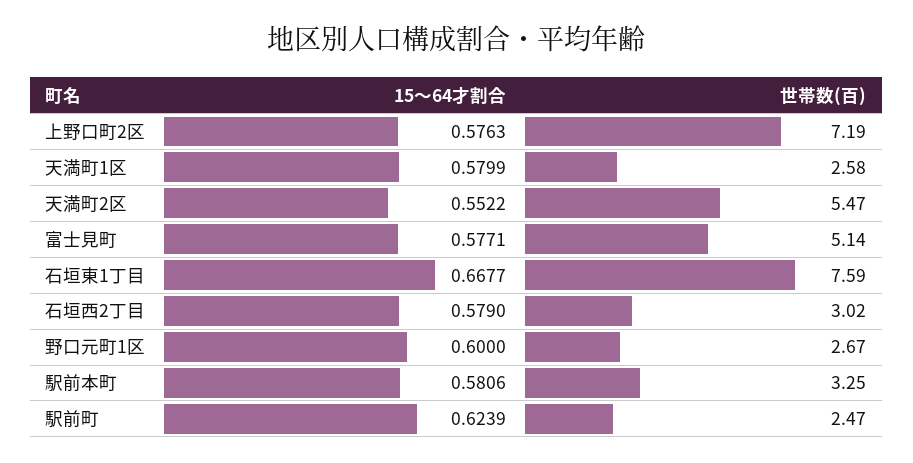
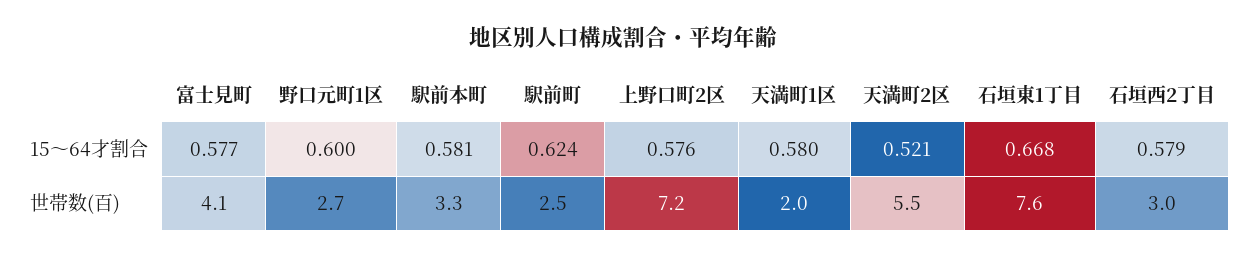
  {
    "15～64才割合": {
      "上野口町2区": 0.5763,
      "天満町1区": 0.5799,
-     "天満町2区": 0.5522,
+     "天満町2区": 0.521,
      "富士見町": 0.5771,
      "石垣東1丁目": 0.6677,
      "石垣西2丁目": 0.579,
      "野口元町1区": 0.6,
      "駅前本町": 0.5806,
      "駅前町": 0.6239
    },
    "世帯数(百)": {
      "上野口町2区": 7.19,
-     "天満町1区": 2.58,
+     "天満町1区": 2,
      "天満町2区": 5.47,
-     "富士見町": 5.14,
+     "富士見町": 4.1,
      "石垣東1丁目": 7.59,
      "石垣西2丁目": 3.02,
      "野口元町1区": 2.67,
      "駅前本町": 3.25,
      "駅前町": 2.47
    }
  }

